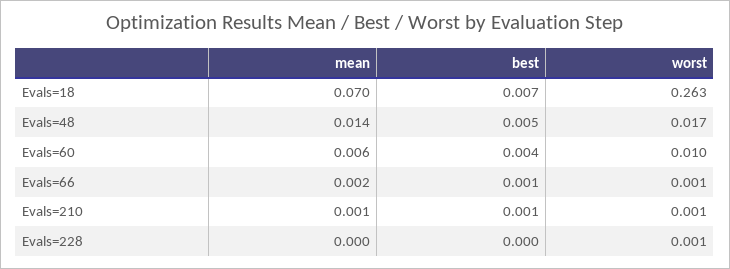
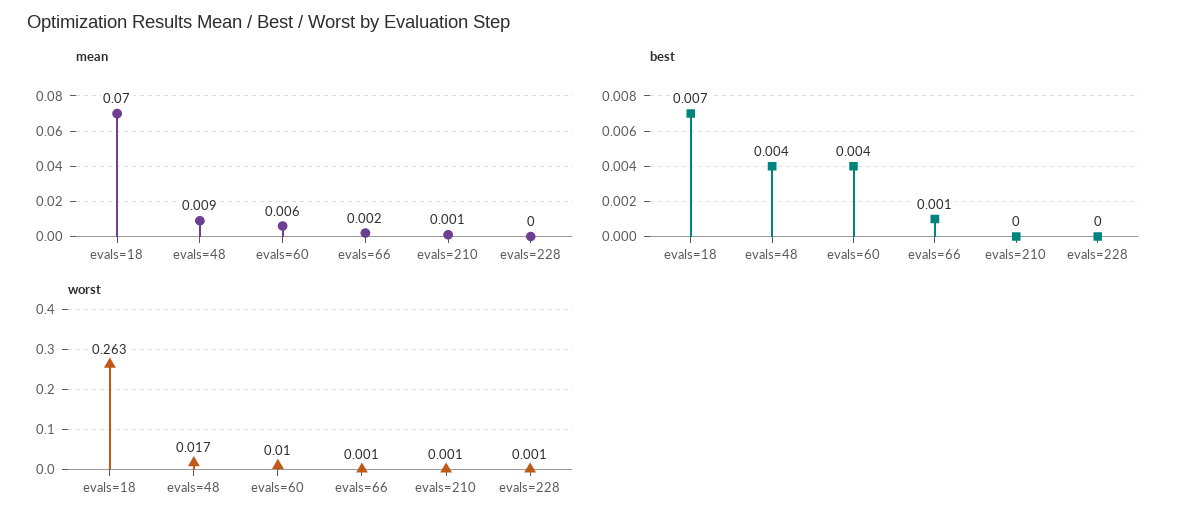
  {
    "mean": {
      "Evals=18": 0.07,
-     "Evals=48": 0.014,
+     "Evals=48": 0.009,
      "Evals=60": 0.006,
      "Evals=66": 0.002,
      "Evals=210": 0.001,
      "Evals=228": 0
    },
    "best": {
      "Evals=18": 0.007,
-     "Evals=48": 0.005,
+     "Evals=48": 0.004,
      "Evals=60": 0.004,
      "Evals=66": 0.001,
-     "Evals=210": 0.001,
+     "Evals=210": 0,
      "Evals=228": 0
    },
    "worst": {
      "Evals=18": 0.263,
      "Evals=48": 0.017,
      "Evals=60": 0.01,
      "Evals=66": 0.001,
      "Evals=210": 0.001,
      "Evals=228": 0.001
    }
  }

